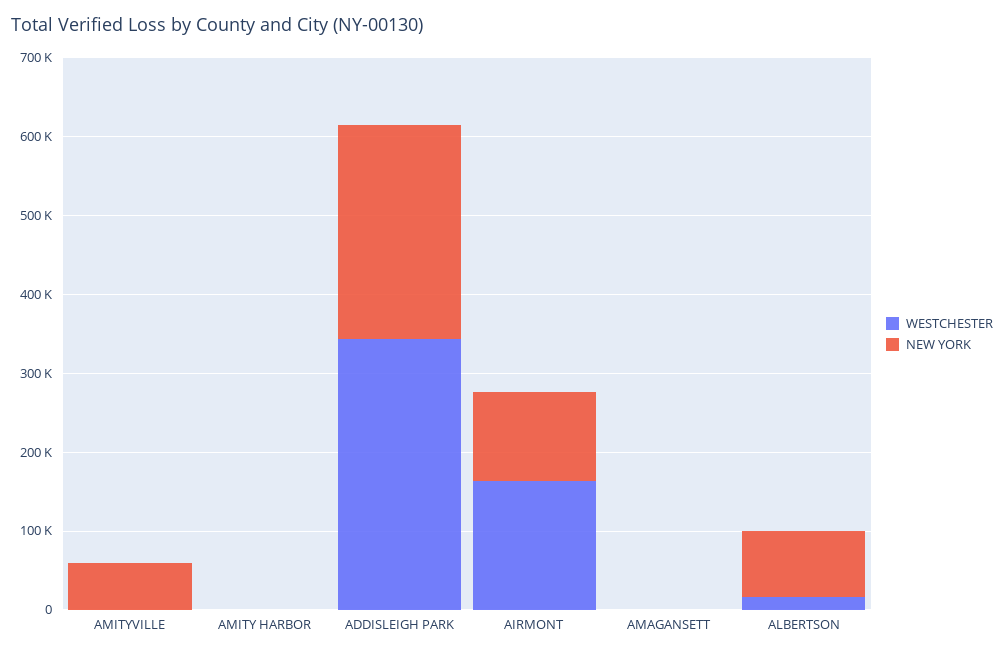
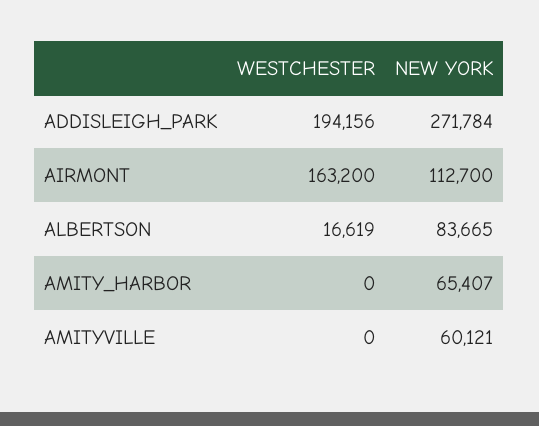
  {
    "WESTCHESTER": {
      "AMITYVILLE": 0,
      "AMITY HARBOR": 0,
-     "ADDISLEIGH PARK": 340000,
+     "ADDISLEIGH PARK": 194156,
      "AIRMONT": 163200,
-     "AMAGANSETT": 0,
      "ALBERTSON": 16619
    },
    "NEW YORK": {
      "AMITYVILLE": 60121,
-     "AMITY HARBOR": 0,
+     "AMITY HARBOR": 65407,
      "ADDISLEIGH PARK": 271784,
      "AIRMONT": 112700,
-     "AMAGANSETT": 0,
      "ALBERTSON": 83665
    }
  }

